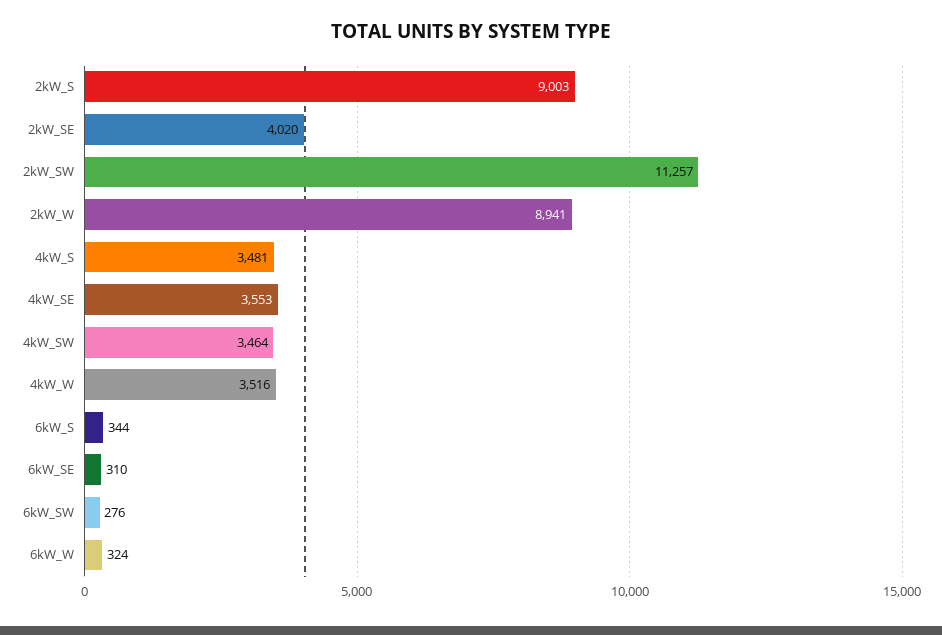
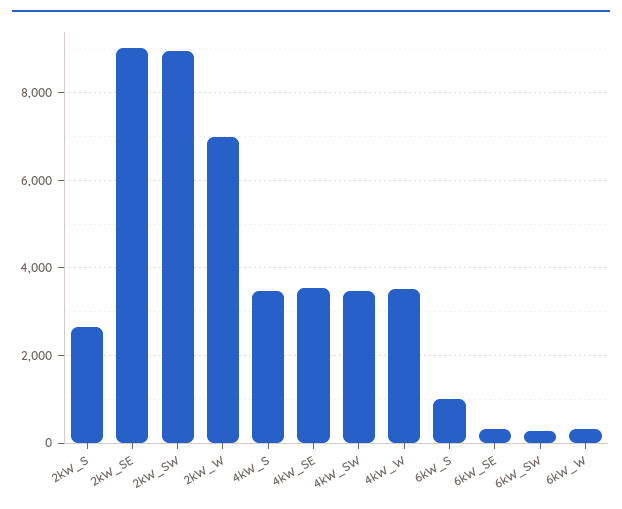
  {
-   "2kW_S": 9003,
+   "2kW_S": 2600,
-   "2kW_SE": 4020,
+   "2kW_SE": 9000,
-   "2kW_SW": 11257,
+   "2kW_SW": 9000,
-   "2kW_W": 8941,
+   "2kW_W": 7000,
    "4kW_S": 3481,
    "4kW_SE": 3553,
    "4kW_SW": 3464,
    "4kW_W": 3516,
-   "6kW_S": 344,
+   "6kW_S": 1000,
    "6kW_SE": 310,
    "6kW_SW": 276,
    "6kW_W": 324
  }

